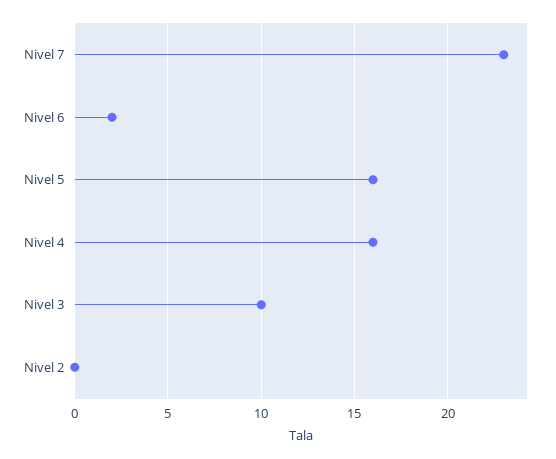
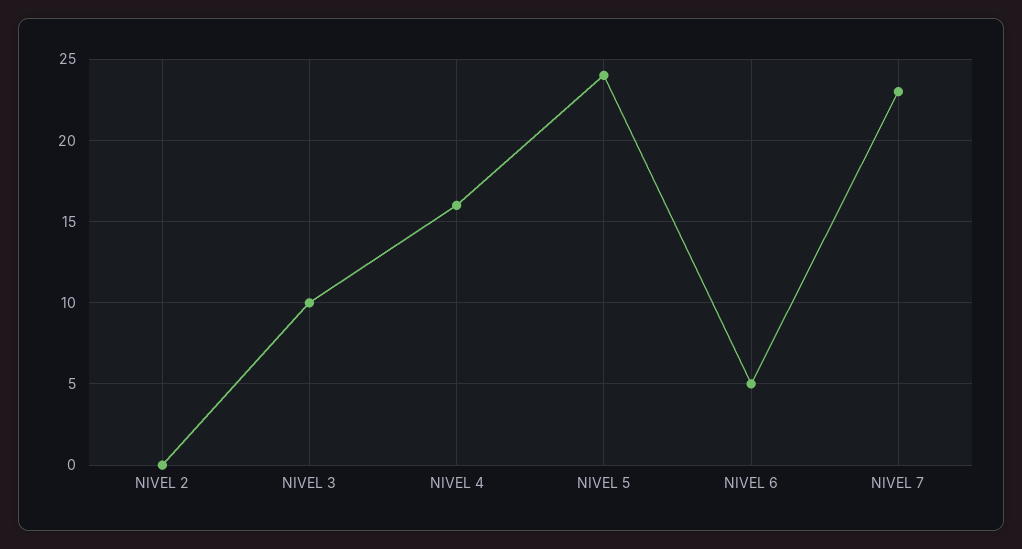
  {
    "Nivel 7": 23,
-   "Nivel 6": 2,
+   "Nivel 6": 5,
-   "Nivel 5": 16,
+   "Nivel 5": 24,
    "Nivel 4": 16,
    "Nivel 3": 10,
    "Nivel 2": 0
  }

